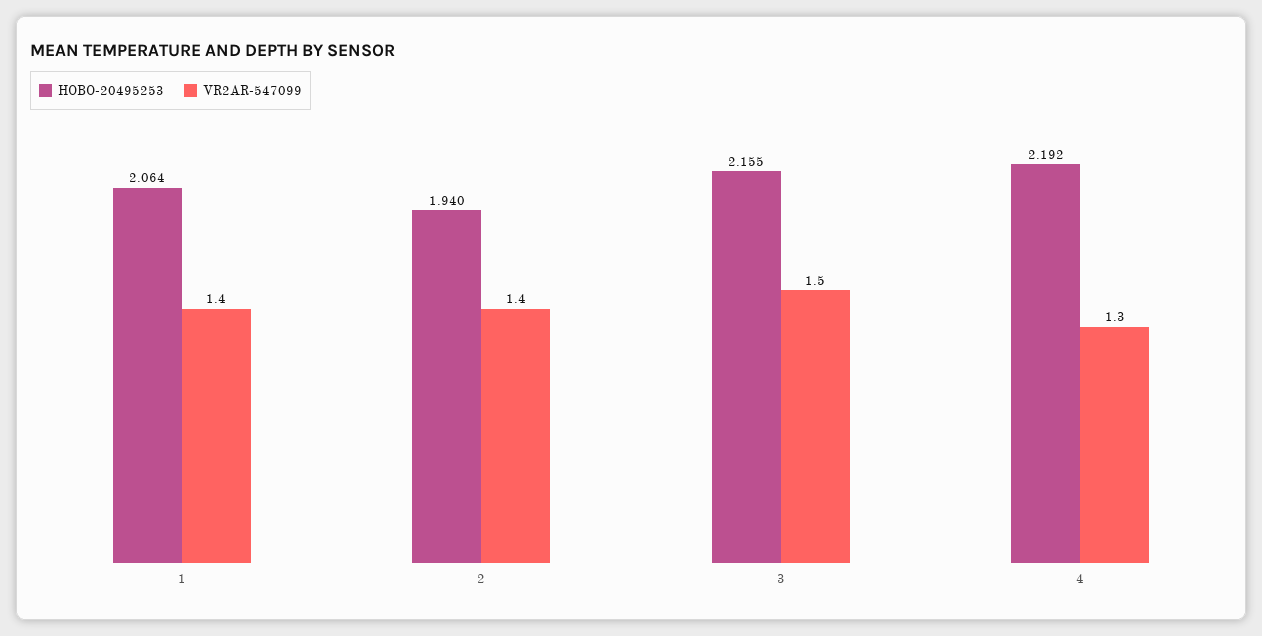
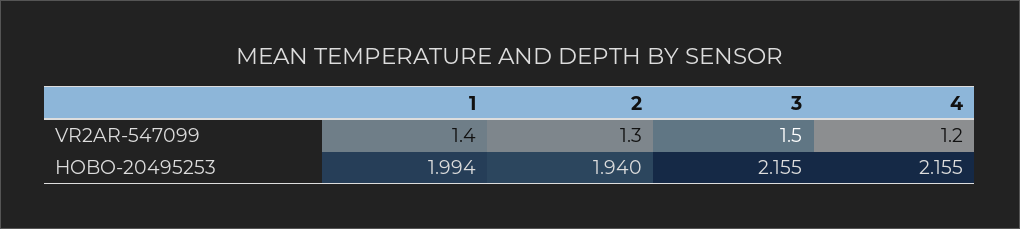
  {
    "HOBO-20495253": {
-     "1": 2.064,
+     "1": 1.994,
      "2": 1.94,
      "3": 2.155,
-     "4": 2.192
+     "4": 2.155
    },
    "VR2AR-547099": {
      "1": 1.4,
-     "2": 1.4,
+     "2": 1.3,
      "3": 1.5,
-     "4": 1.3
+     "4": 1.2
    }
  }

